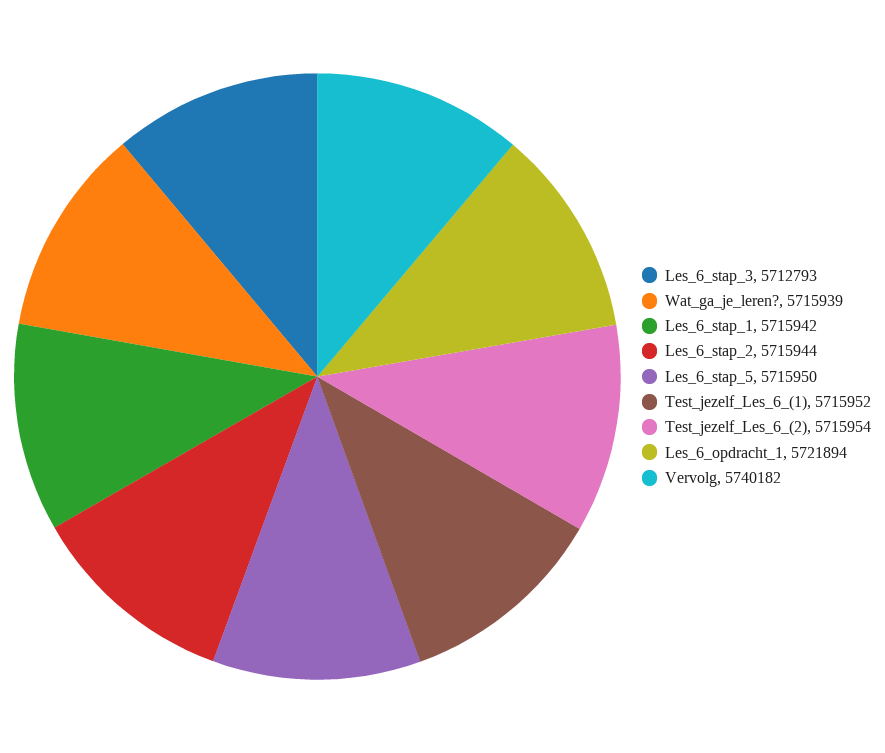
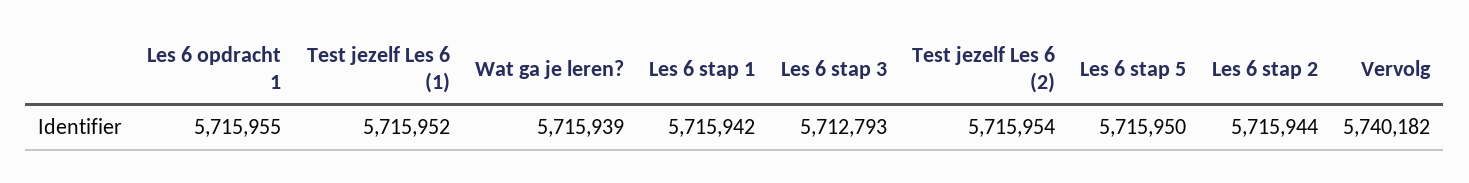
  {
    "Les_6_stap_3": 5712793,
    "Wat_ga_je_leren?": 5715939,
    "Les_6_stap_1": 5715942,
    "Les_6_stap_2": 5715944,
    "Les_6_stap_5": 5715950,
    "Test_jezelf_Les_6_(1)": 5715952,
    "Test_jezelf_Les_6_(2)": 5715954,
-   "Les_6_opdracht_1": 5721894,
+   "Les_6_opdracht_1": 5715955,
    "Vervolg": 5740182
  }

